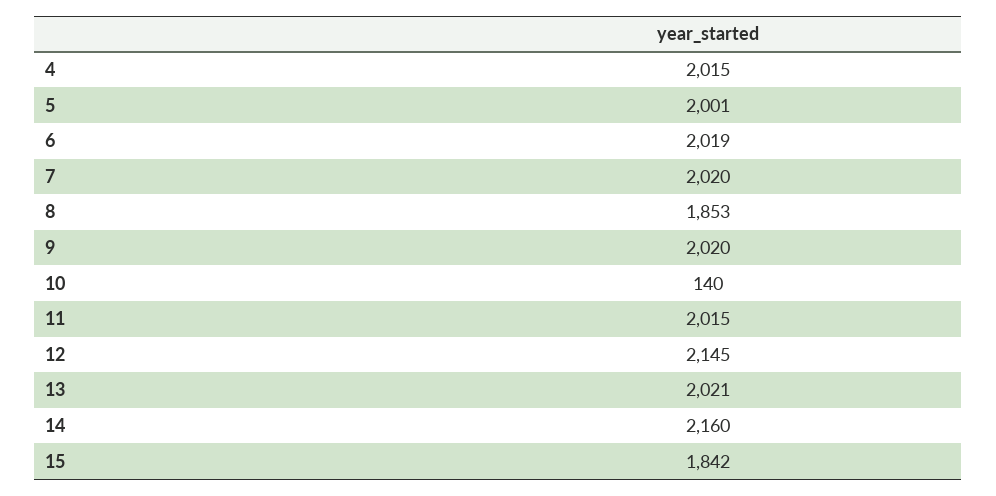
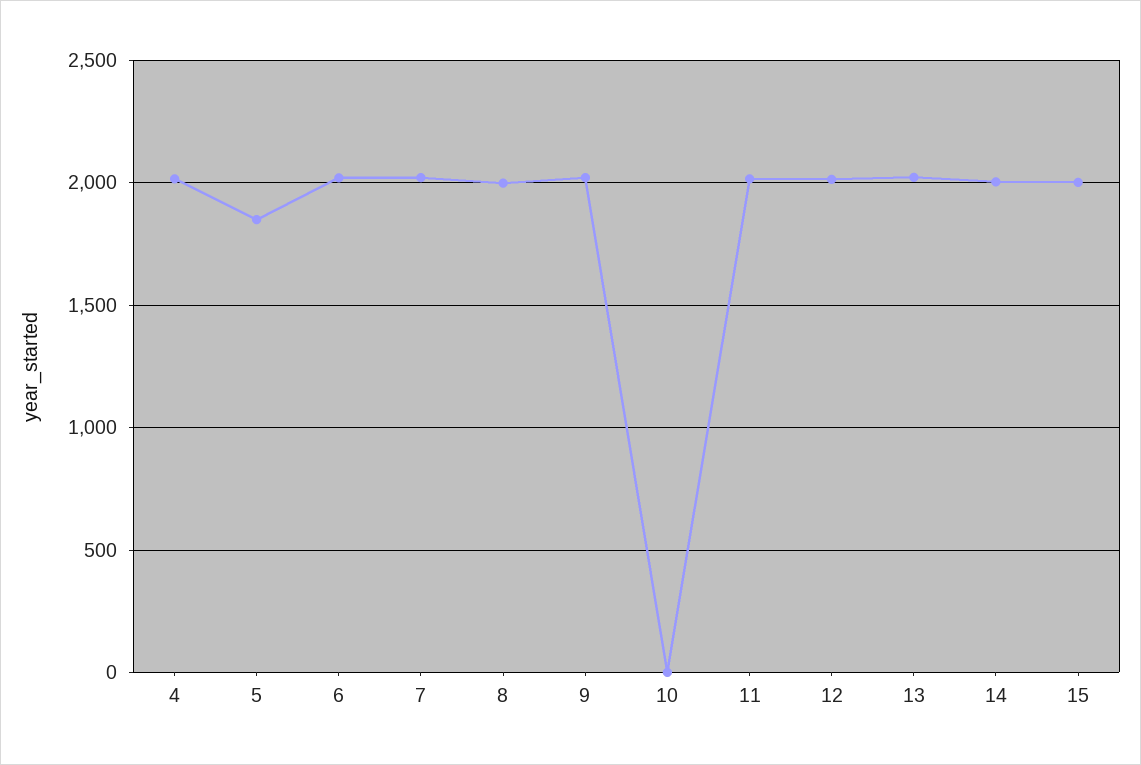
  {
    "4": 2015,
-   "5": 2001,
+   "5": 1850,
    "6": 2019,
    "7": 2020,
-   "8": 1853,
+   "8": 2000,
    "9": 2020,
-   "10": 140,
+   "10": 0,
    "11": 2015,
-   "12": 2145,
+   "12": 2000,
    "13": 2021,
-   "14": 2160,
+   "14": 2000,
-   "15": 1842
+   "15": 2000
  }

